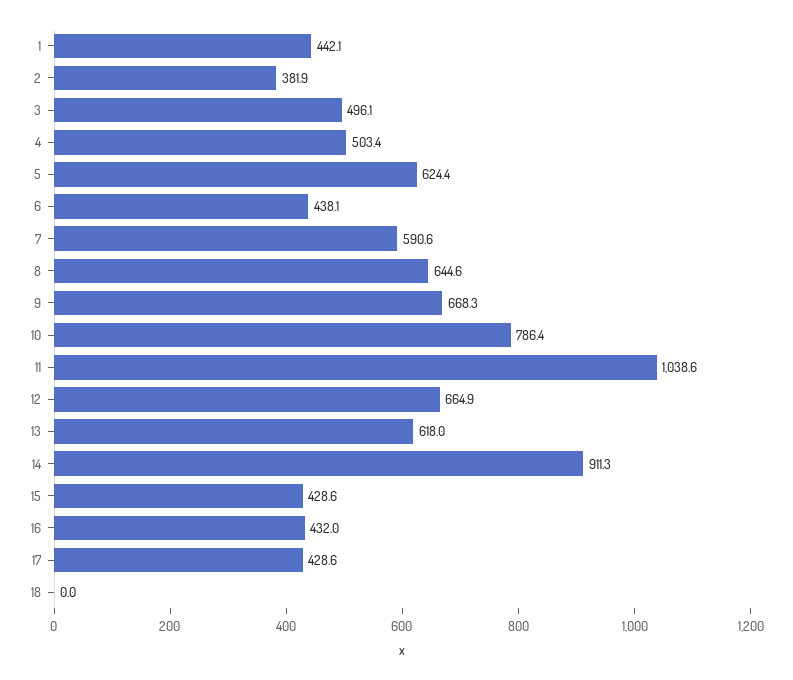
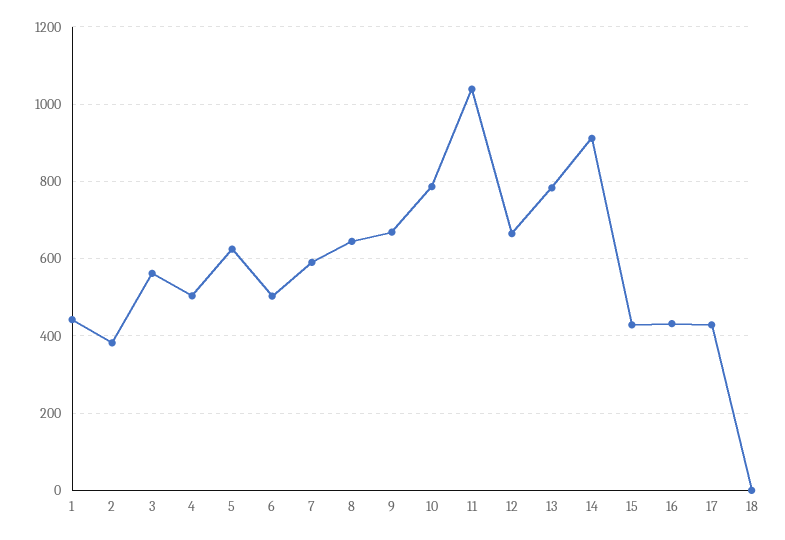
  {
    "1": 442.1,
    "2": 381.9,
-   "3": 496.1,
+   "3": 560,
    "4": 503.4,
    "5": 624.4,
-   "6": 438.1,
+   "6": 500,
    "7": 590.6,
    "8": 644.6,
    "9": 668.3,
    "10": 786.4,
    "11": 1038.6,
    "12": 664.9,
-   "13": 618,
+   "13": 780,
    "14": 911.3,
    "15": 428.6,
    "16": 432,
    "17": 428.6,
    "18": 0
  }

